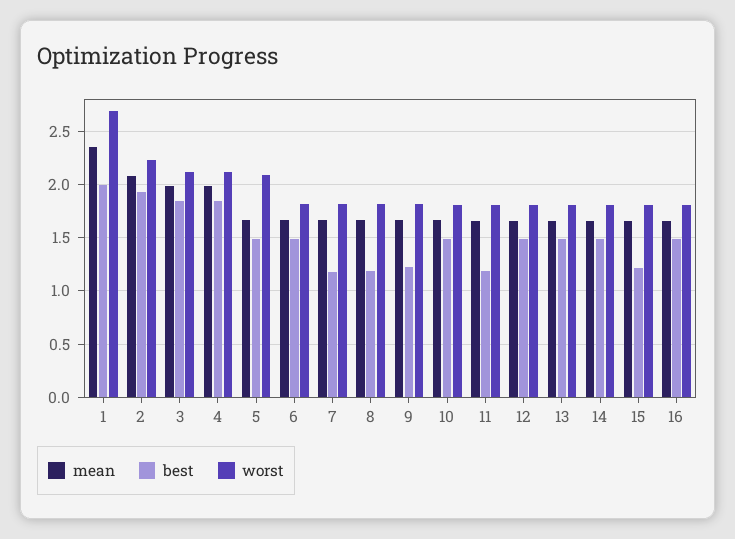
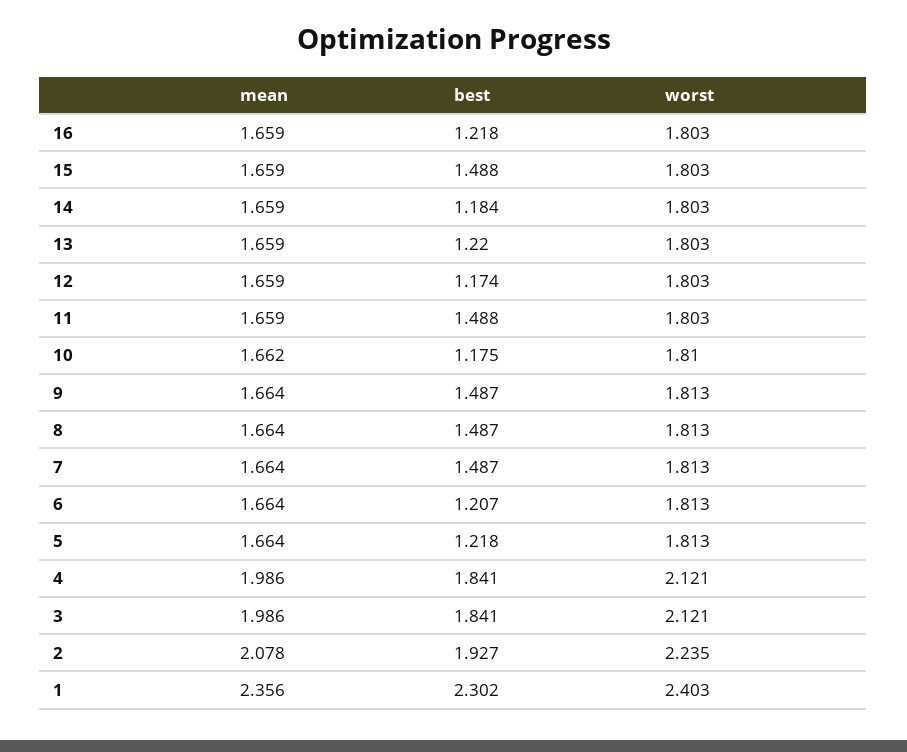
  {
    "mean": {
      "1": 2.356,
      "2": 2.078,
      "3": 1.986,
      "4": 1.986,
      "5": 1.664,
      "6": 1.664,
      "7": 1.664,
      "8": 1.664,
      "9": 1.664,
      "10": 1.662,
      "11": 1.659,
      "12": 1.659,
      "13": 1.659,
      "14": 1.659,
      "15": 1.659,
      "16": 1.659
    },
    "best": {
-     "1": 2,
+     "1": 2.302,
      "2": 1.927,
      "3": 1.841,
      "4": 1.841,
-     "5": 1.5,
+     "5": 1.218,
-     "6": 1.5,
+     "6": 1.207,
-     "7": 1.2,
+     "7": 1.487,
-     "8": 1.2,
+     "8": 1.487,
-     "9": 1.2,
+     "9": 1.487,
-     "10": 1.5,
+     "10": 1.175,
-     "11": 1.2,
+     "11": 1.488,
-     "12": 1.5,
+     "12": 1.174,
-     "13": 1.5,
+     "13": 1.22,
-     "14": 1.5,
+     "14": 1.184,
-     "15": 1.2,
+     "15": 1.488,
-     "16": 1.5
+     "16": 1.218
    },
    "worst": {
-     "1": 2.7,
+     "1": 2.403,
      "2": 2.235,
      "3": 2.121,
      "4": 2.121,
-     "5": 2.1,
+     "5": 1.813,
      "6": 1.813,
      "7": 1.813,
      "8": 1.813,
      "9": 1.813,
      "10": 1.81,
      "11": 1.803,
      "12": 1.803,
      "13": 1.803,
      "14": 1.803,
      "15": 1.803,
      "16": 1.803
    }
  }

